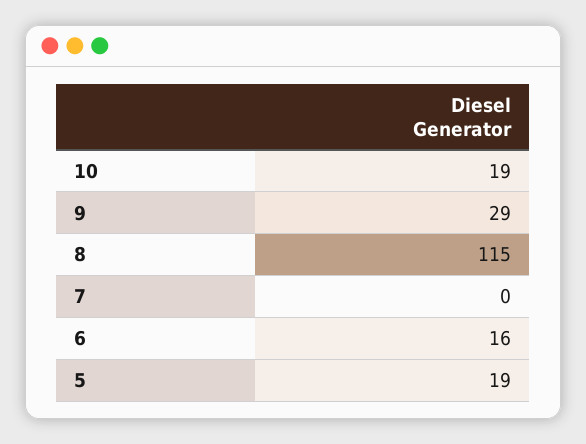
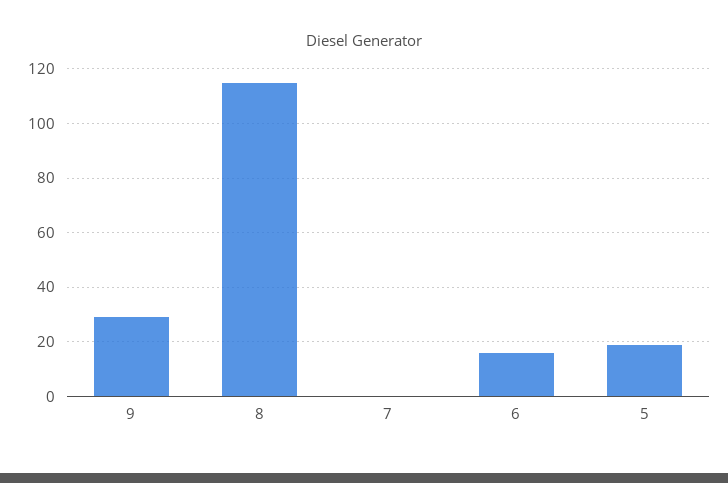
  {
-   "10": 19,
    "9": 29,
    "8": 115,
    "7": 0,
    "6": 16,
    "5": 19
  }

